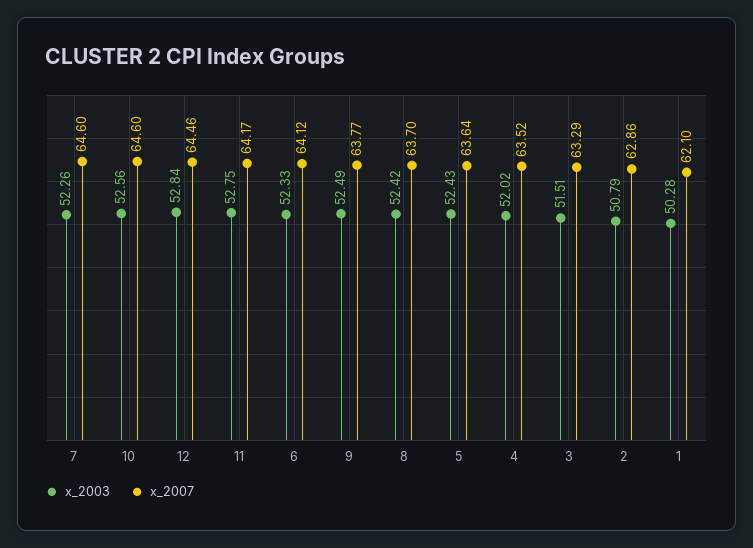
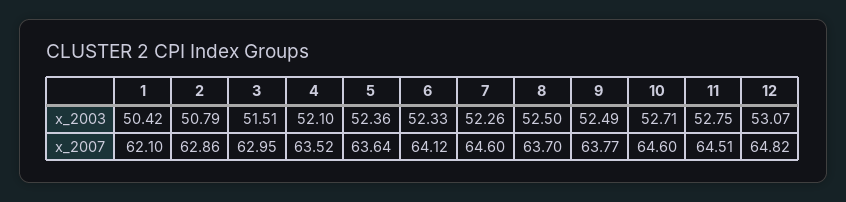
  {
    "x_2003": {
      "7": 52.26,
-     "10": 52.56,
+     "10": 52.71,
-     "12": 52.84,
+     "12": 53.07,
      "11": 52.75,
      "6": 52.33,
      "9": 52.49,
-     "8": 52.42,
+     "8": 52.5,
-     "5": 52.43,
+     "5": 52.36,
-     "4": 52.02,
+     "4": 52.1,
      "3": 51.51,
      "2": 50.79,
-     "1": 50.28
+     "1": 50.42
    },
    "x_2007": {
      "7": 64.6,
      "10": 64.6,
-     "12": 64.46,
+     "12": 64.82,
-     "11": 64.17,
+     "11": 64.51,
      "6": 64.12,
      "9": 63.77,
      "8": 63.7,
      "5": 63.64,
      "4": 63.52,
-     "3": 63.29,
+     "3": 62.95,
      "2": 62.86,
      "1": 62.1
    }
  }

